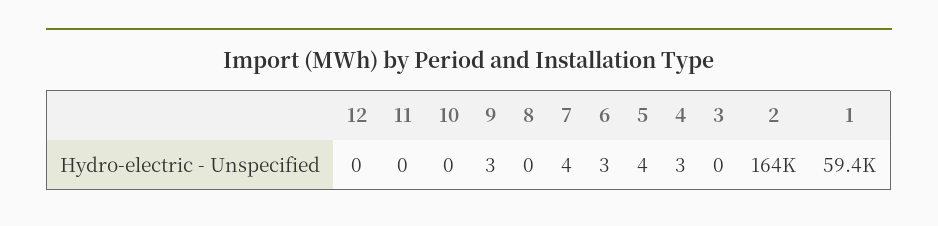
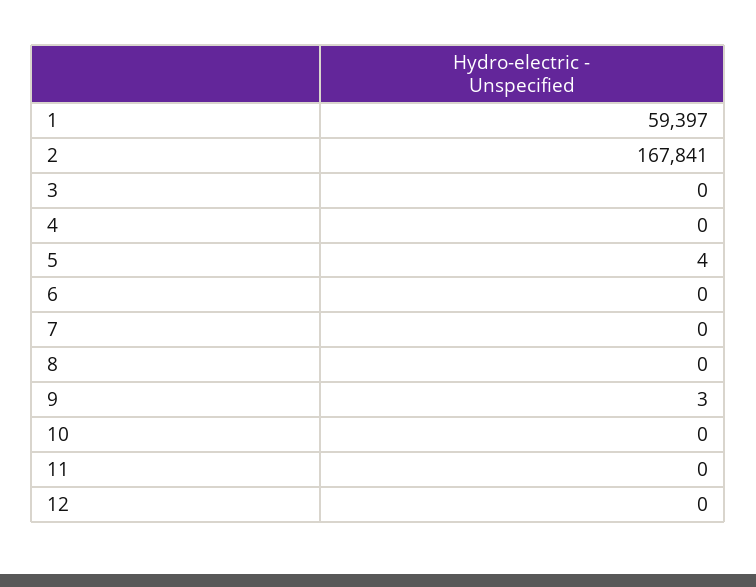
  {
    "12": 0,
    "11": 0,
    "10": 0,
    "9": 3,
    "8": 0,
-   "7": 4,
+   "7": 0,
-   "6": 3,
+   "6": 0,
    "5": 4,
-   "4": 3,
+   "4": 0,
    "3": 0,
-   "2": 164000,
+   "2": 167841,
    "1": 59397
  }

